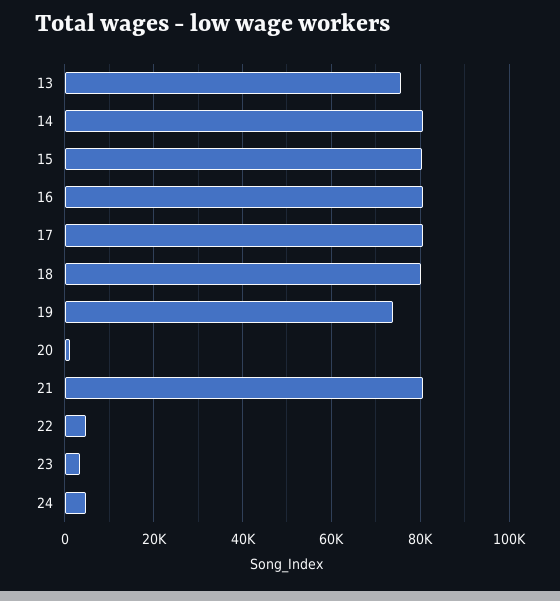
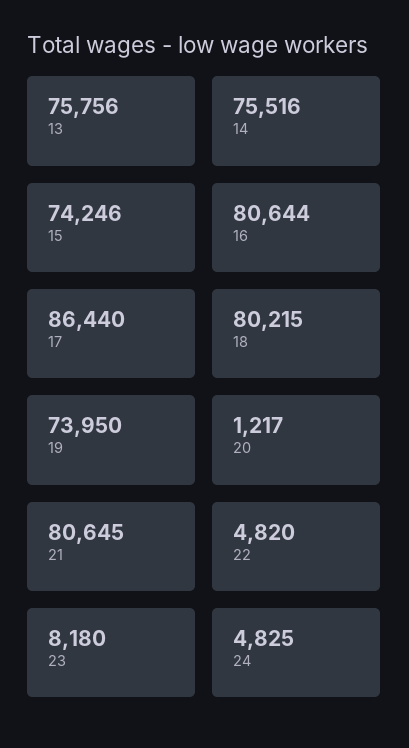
  {
    "13": 75756,
-   "14": 80000,
+   "14": 75516,
-   "15": 80000,
+   "15": 74246,
    "16": 80644,
-   "17": 80000,
+   "17": 86440,
    "18": 80215,
    "19": 73950,
    "20": 1217,
    "21": 80645,
    "22": 4820,
-   "23": 4000,
+   "23": 8180,
    "24": 4825
  }

